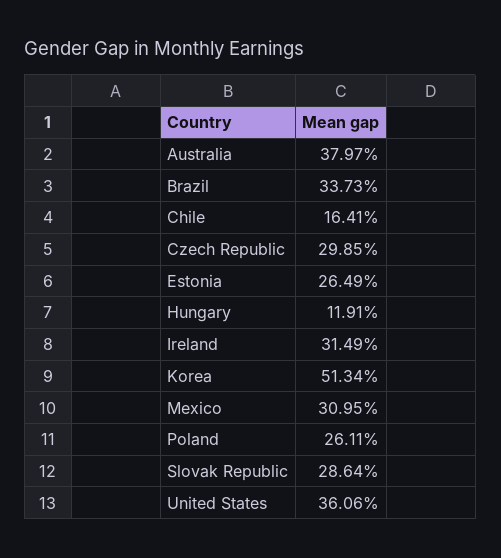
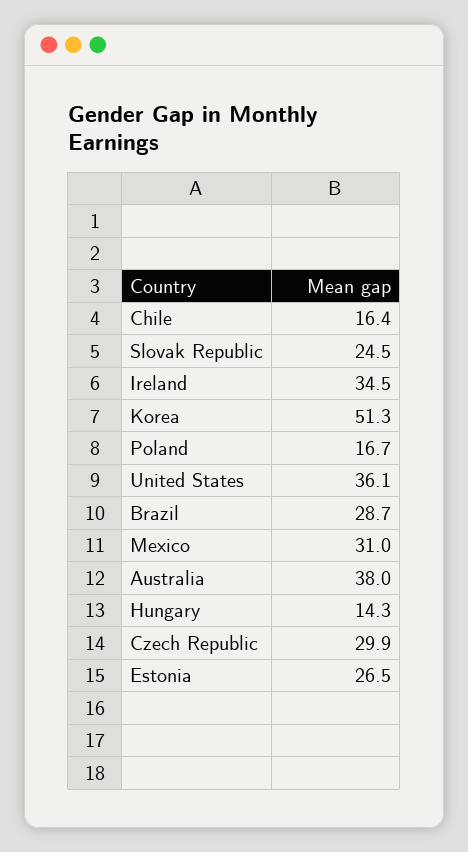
  {
    "Australia": 37.97,
-   "Brazil": 33.73,
+   "Brazil": 28.7,
    "Chile": 16.41,
    "Czech Republic": 29.85,
    "Estonia": 26.49,
-   "Hungary": 11.91,
+   "Hungary": 14.3,
-   "Ireland": 31.49,
+   "Ireland": 34.5,
    "Korea": 51.34,
    "Mexico": 30.95,
-   "Poland": 26.11,
+   "Poland": 16.7,
-   "Slovak Republic": 28.64,
+   "Slovak Republic": 24.5,
    "United States": 36.06
  }

